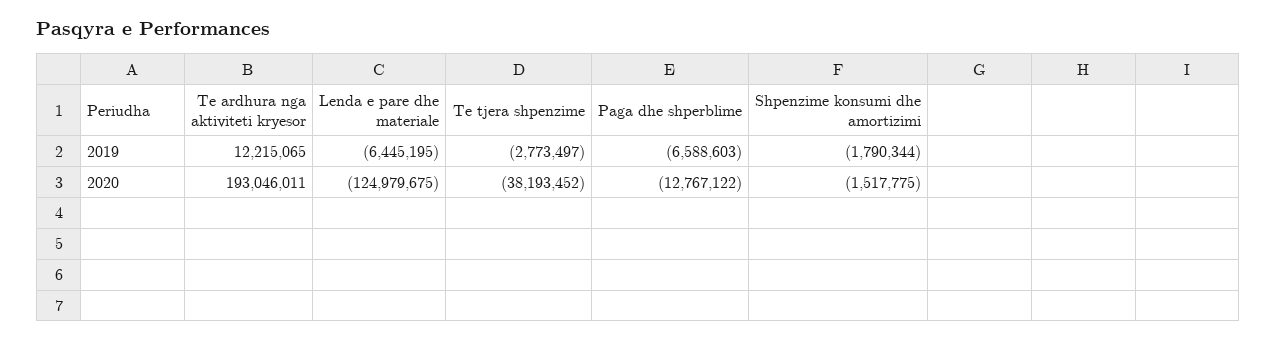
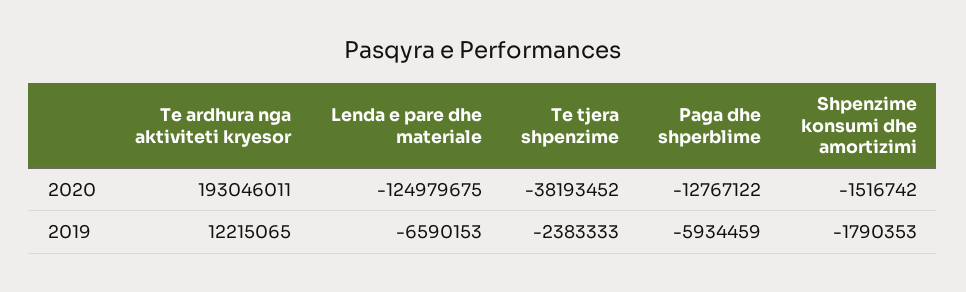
  {
    "Te ardhura nga aktiviteti kryesor": {
      "2019": 12215065,
      "2020": 193046011
    },
    "Lenda e pare dhe materiale": {
-     "2019": -6445195,
+     "2019": -6590153,
      "2020": -124979675
    },
    "Te tjera shpenzime": {
-     "2019": -2773497,
+     "2019": -2383333,
      "2020": -38193452
    },
    "Paga dhe shperblime": {
-     "2019": -6588603,
+     "2019": -5934459,
      "2020": -12767122
    },
    "Shpenzime konsumi dhe amortizimi": {
-     "2019": -1790344,
+     "2019": -1790353,
-     "2020": -1517775
+     "2020": -1516742
    }
  }

